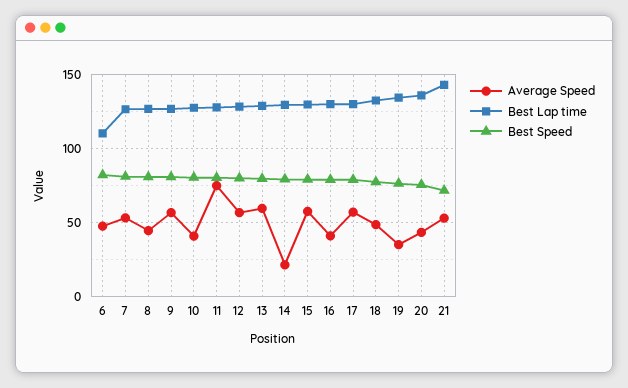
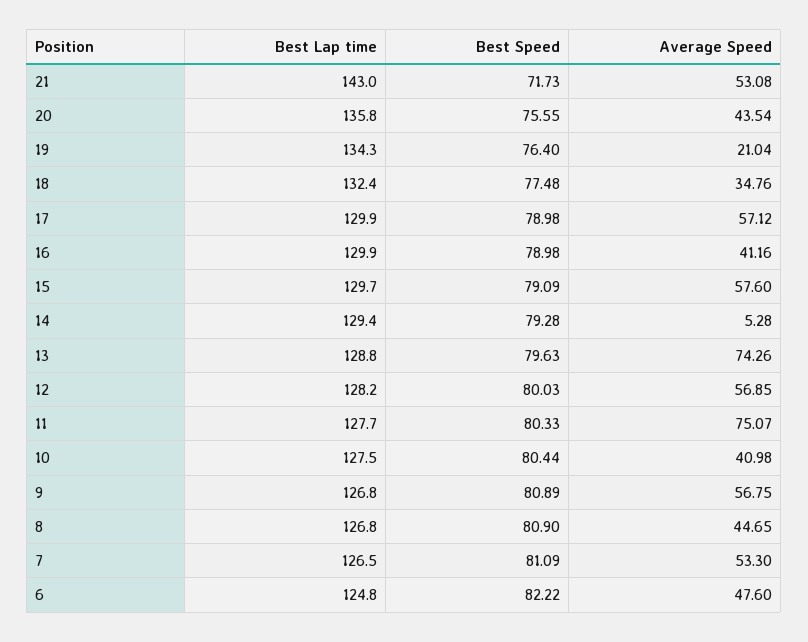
  {
    "Average Speed": {
      "6": 47.6,
      "7": 53.3,
      "8": 44.65,
      "9": 56.75,
      "10": 40.98,
      "11": 75.07,
      "12": 56.85,
-     "13": 60,
+     "13": 74.26,
-     "14": 20,
+     "14": 5.28,
      "15": 57.6,
      "16": 41.16,
      "17": 57.12,
-     "18": 50,
+     "18": 34.76,
-     "19": 35,
+     "19": 21.04,
      "20": 43.54,
      "21": 53.08
    },
    "Best Lap time": {
-     "6": 110,
+     "6": 124.8,
      "7": 126.5,
      "8": 126.8,
      "9": 126.8,
      "10": 127.5,
      "11": 127.7,
      "12": 128.2,
      "13": 128.8,
      "14": 129.4,
      "15": 129.7,
      "16": 129.9,
      "17": 129.9,
      "18": 132.4,
      "19": 134.3,
      "20": 135.8,
      "21": 143
    },
    "Best Speed": {
      "6": 82.22,
      "7": 81.09,
      "8": 80.9,
      "9": 80.89,
      "10": 80.44,
      "11": 80.33,
      "12": 80.03,
      "13": 79.63,
      "14": 79.28,
      "15": 79.09,
      "16": 78.98,
      "17": 78.98,
      "18": 77.48,
      "19": 76.4,
      "20": 75.55,
      "21": 71.73
    }
  }

